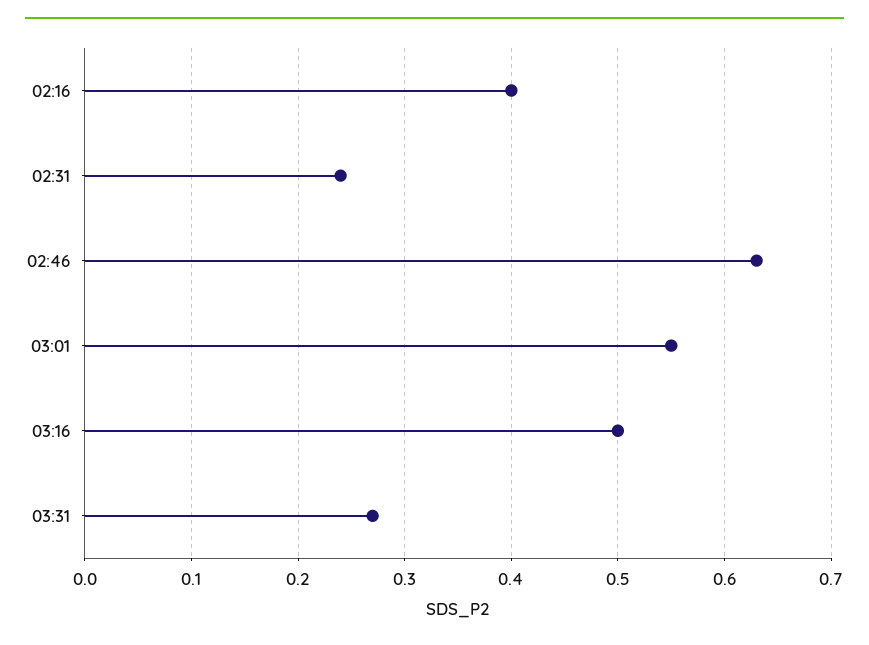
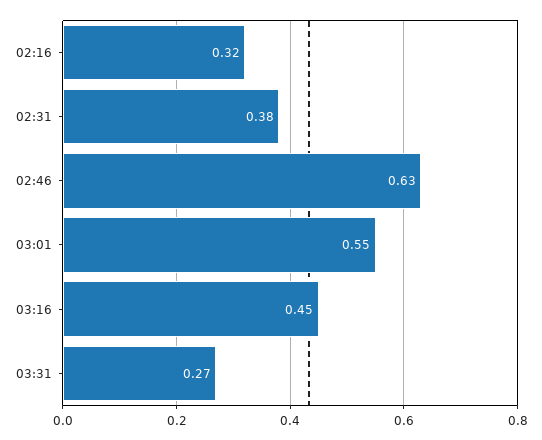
  {
-   "02:16": 0.4,
+   "02:16": 0.32,
-   "02:31": 0.24,
+   "02:31": 0.38,
    "02:46": 0.63,
    "03:01": 0.55,
-   "03:16": 0.5,
+   "03:16": 0.45,
    "03:31": 0.27
  }

